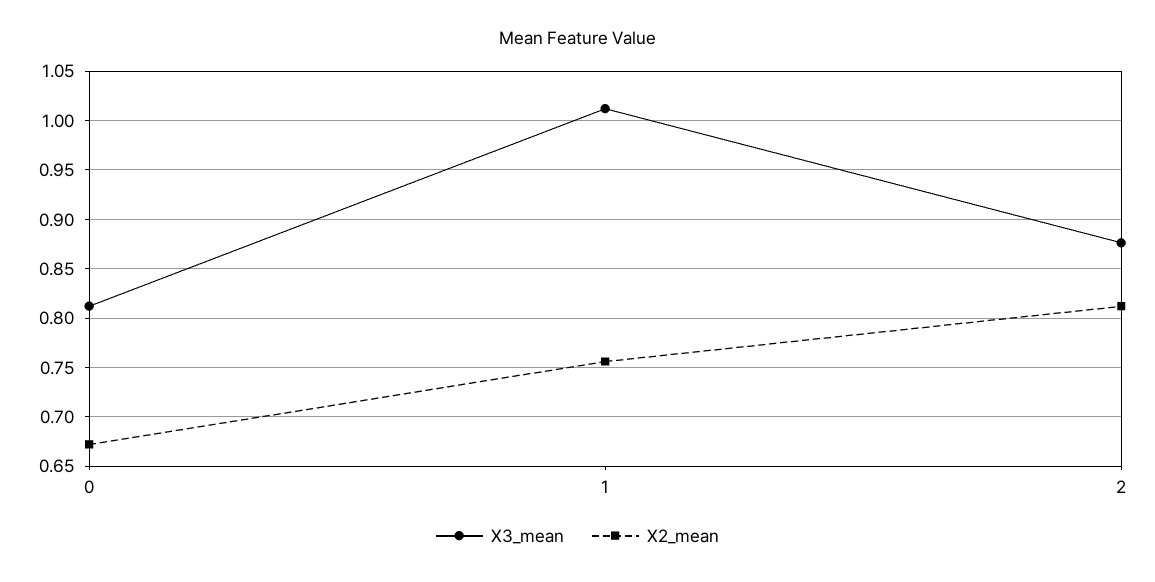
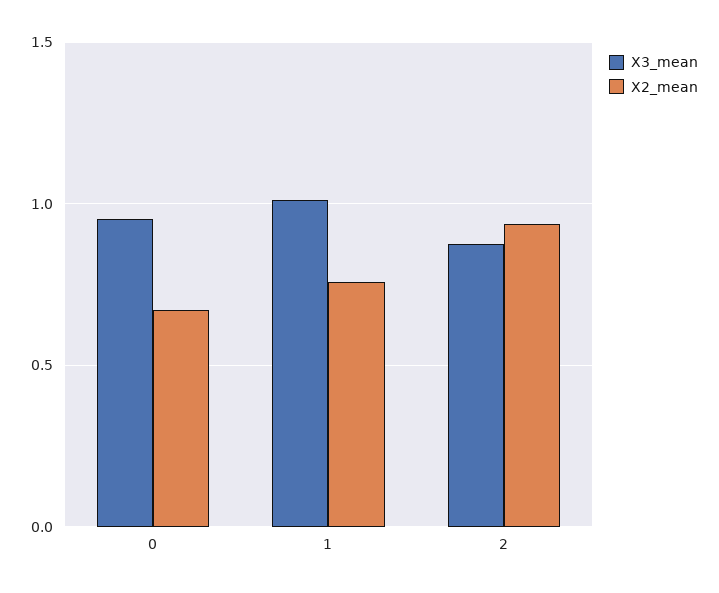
  {
    "X3_mean": {
-     "0": 0.81,
+     "0": 0.95,
      "1": 1.01,
      "2": 0.88
    },
    "X2_mean": {
      "0": 0.67,
      "1": 0.76,
-     "2": 0.81
+     "2": 0.95
    }
  }

